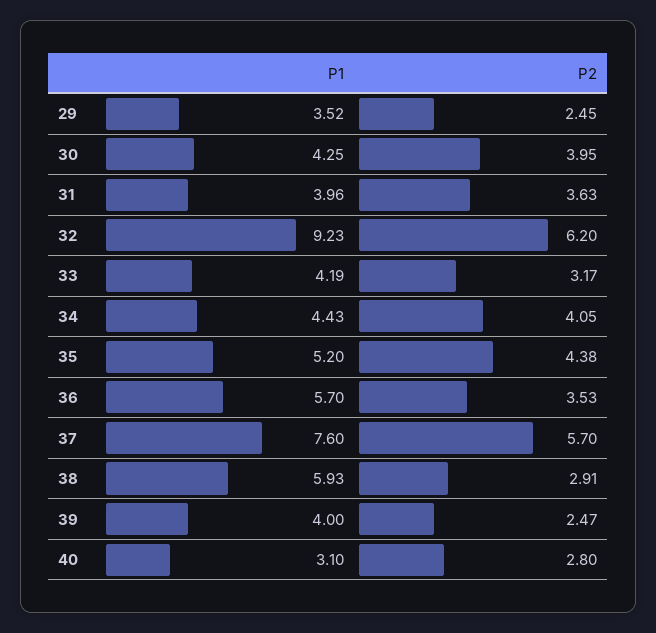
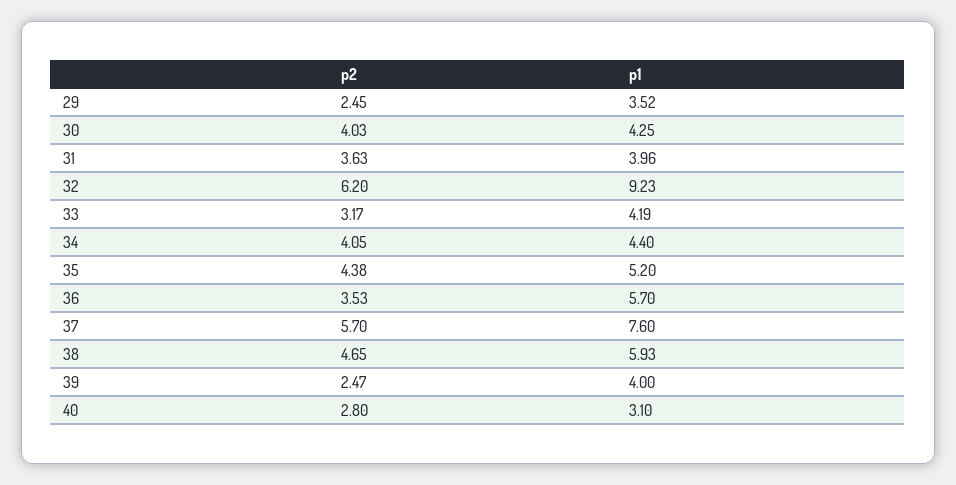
  {
    "P1": {
      "29": 3.52,
      "30": 4.25,
      "31": 3.96,
      "32": 9.23,
      "33": 4.19,
-     "34": 4.43,
+     "34": 4.4,
      "35": 5.2,
      "36": 5.7,
      "37": 7.6,
      "38": 5.93,
      "39": 4,
      "40": 3.1
    },
    "P2": {
      "29": 2.45,
-     "30": 3.95,
+     "30": 4.03,
      "31": 3.63,
      "32": 6.2,
      "33": 3.17,
      "34": 4.05,
      "35": 4.38,
      "36": 3.53,
      "37": 5.7,
-     "38": 2.91,
+     "38": 4.65,
      "39": 2.47,
      "40": 2.8
    }
  }

